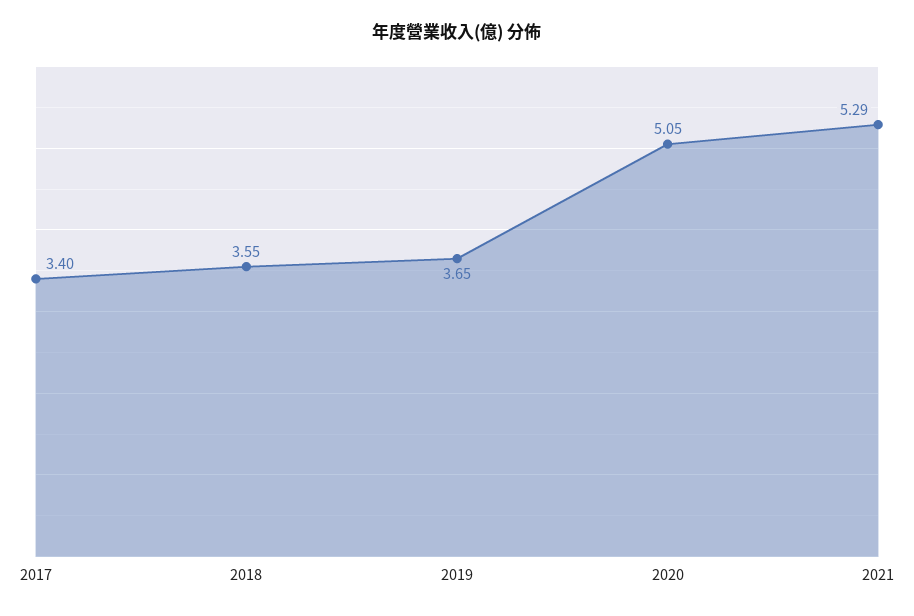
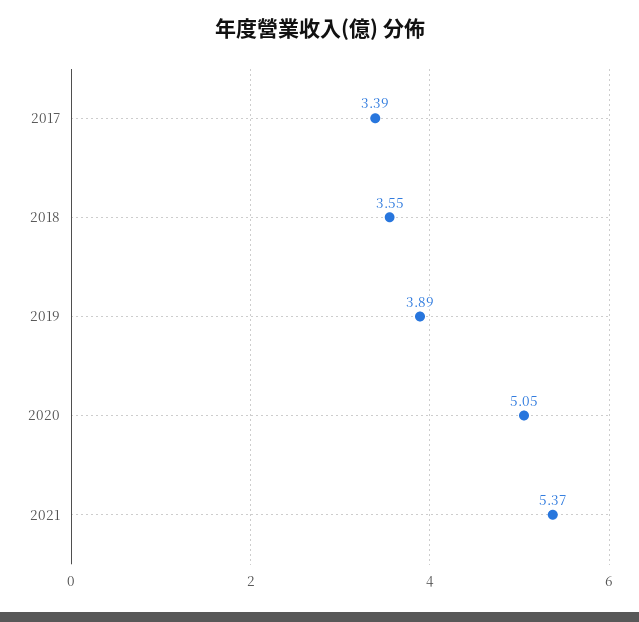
  {
-   "2017": 3.4,
+   "2017": 3.39,
    "2018": 3.55,
-   "2019": 3.65,
+   "2019": 3.89,
    "2020": 5.05,
-   "2021": 5.29
+   "2021": 5.37
  }

